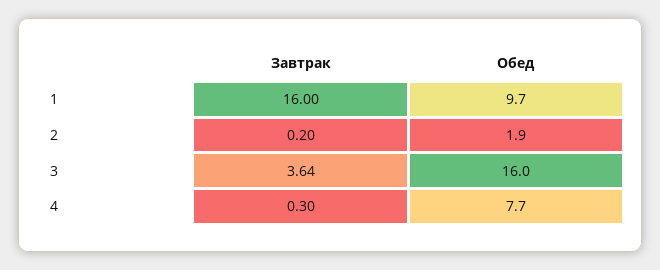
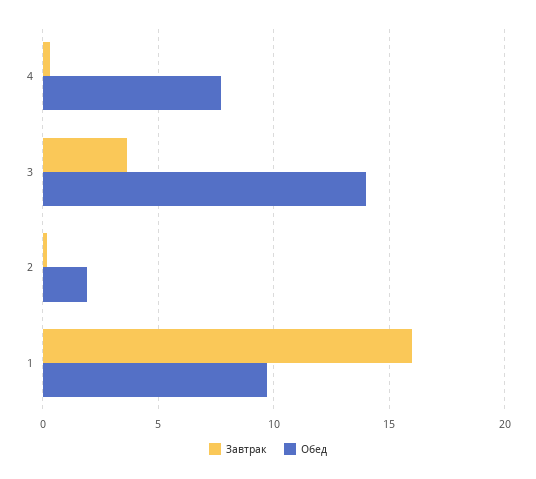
  {
    "Завтрак": {
      "1": 16,
      "2": 0.2,
      "3": 3.64,
      "4": 0.3
    },
    "Обед": {
      "1": 9.7,
      "2": 1.9,
-     "3": 16,
+     "3": 14,
      "4": 7.7
    }
  }

